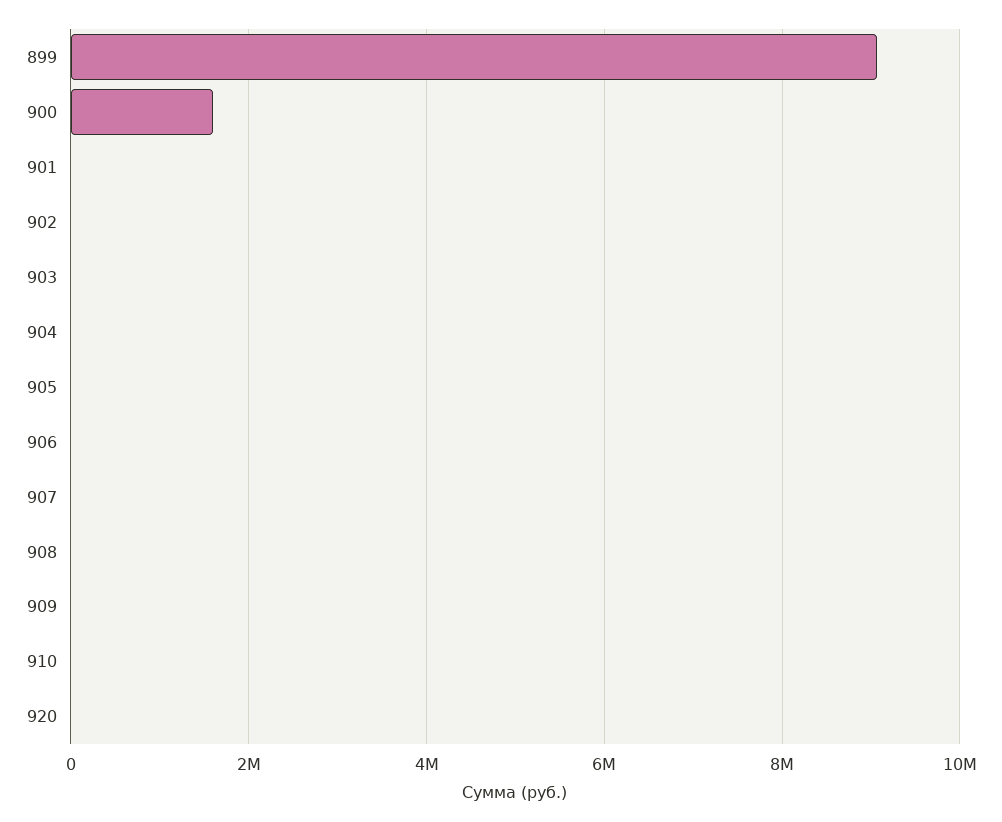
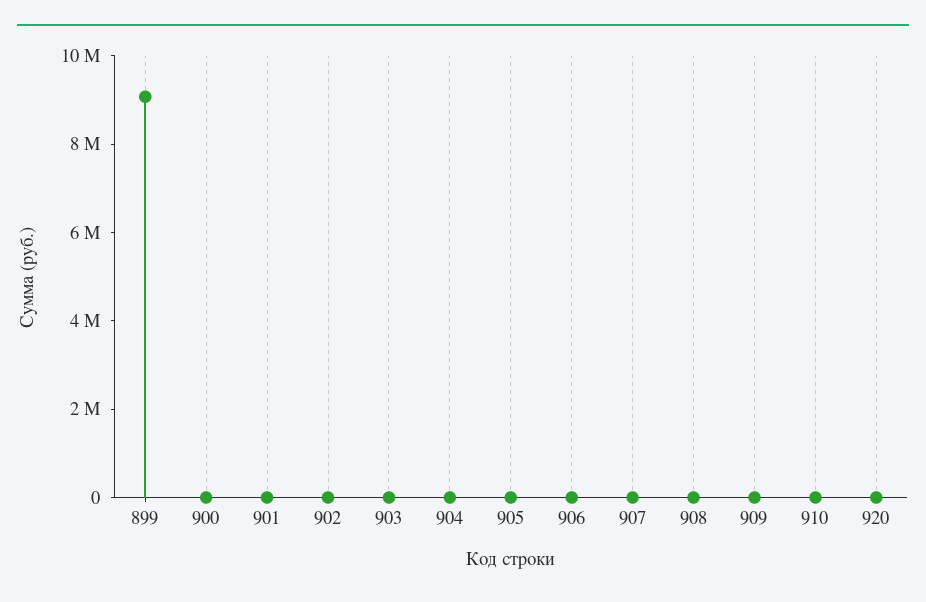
  {
    "899": 9000000,
-   "900": 1600000,
+   "900": 0,
    "901": 0,
    "902": 0,
    "903": 0,
    "904": 0,
    "905": 0,
    "906": 0,
    "907": 0,
    "908": 0,
    "909": 0,
    "910": 0,
    "920": 0
  }

